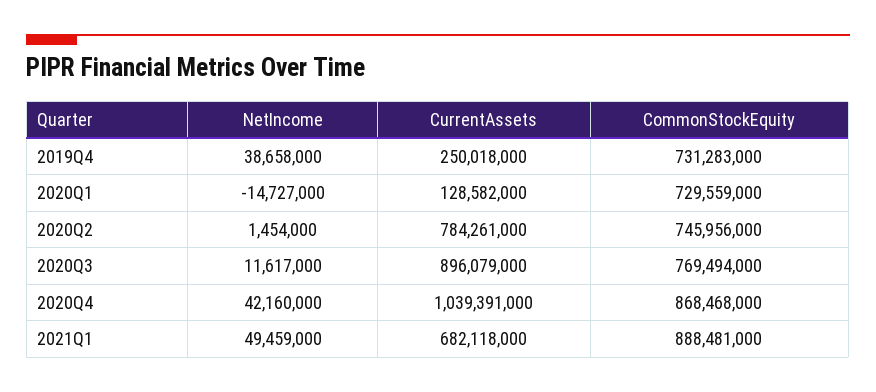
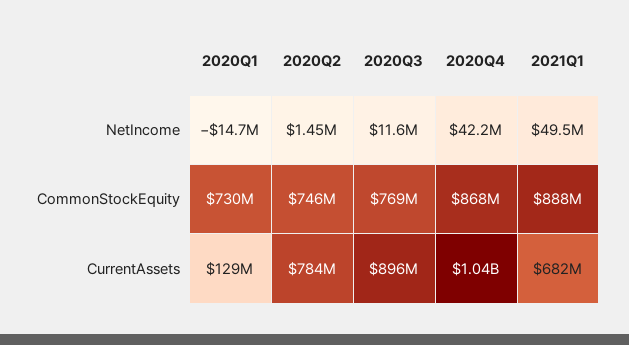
  {
    "NetIncome": {
-     "2019Q4": 38658000,
      "2020Q1": -14727000,
      "2020Q2": 1454000,
      "2020Q3": 11617000,
      "2020Q4": 42160000,
      "2021Q1": 49459000
    },
    "CurrentAssets": {
-     "2019Q4": 250018000,
      "2020Q1": 128582000,
      "2020Q2": 784261000,
      "2020Q3": 896079000,
      "2020Q4": 1039391000,
      "2021Q1": 682118000
    },
    "CommonStockEquity": {
-     "2019Q4": 731283000,
      "2020Q1": 729559000,
      "2020Q2": 745956000,
      "2020Q3": 769494000,
      "2020Q4": 868468000,
      "2021Q1": 888481000
    }
  }

